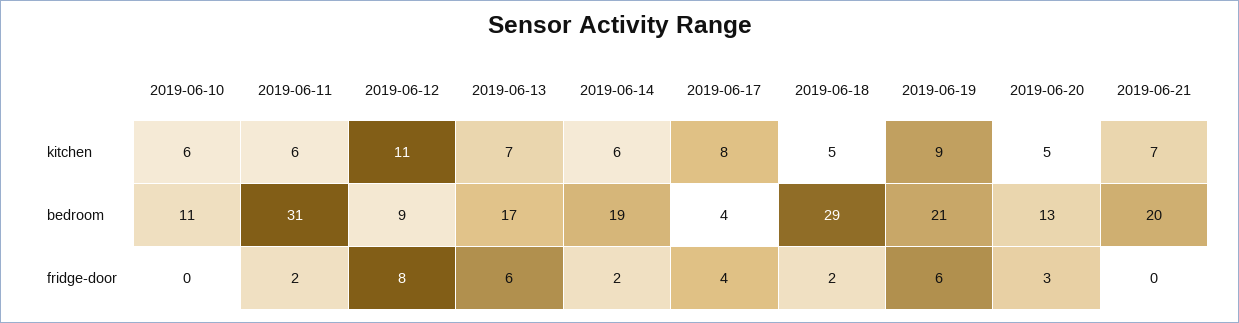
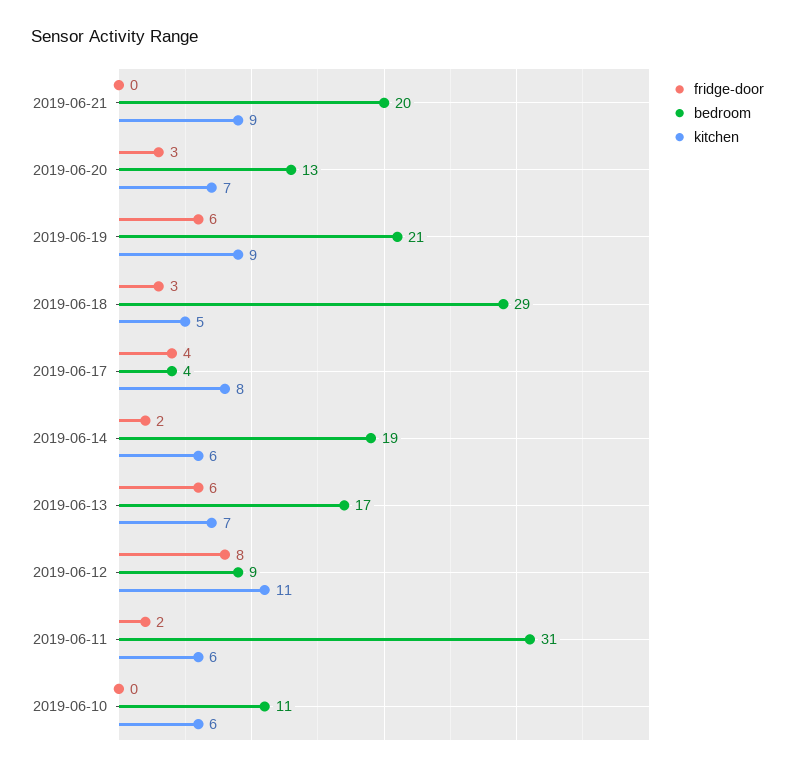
  {
    "kitchen": {
      "2019-06-10": 6,
      "2019-06-11": 6,
      "2019-06-12": 11,
      "2019-06-13": 7,
      "2019-06-14": 6,
      "2019-06-17": 8,
      "2019-06-18": 5,
      "2019-06-19": 9,
-     "2019-06-20": 5,
+     "2019-06-20": 7,
-     "2019-06-21": 7
+     "2019-06-21": 9
    },
    "bedroom": {
      "2019-06-10": 11,
      "2019-06-11": 31,
      "2019-06-12": 9,
      "2019-06-13": 17,
      "2019-06-14": 19,
      "2019-06-17": 4,
      "2019-06-18": 29,
      "2019-06-19": 21,
      "2019-06-20": 13,
      "2019-06-21": 20
    },
    "fridge-door": {
      "2019-06-10": 0,
      "2019-06-11": 2,
      "2019-06-12": 8,
      "2019-06-13": 6,
      "2019-06-14": 2,
      "2019-06-17": 4,
-     "2019-06-18": 2,
+     "2019-06-18": 3,
      "2019-06-19": 6,
      "2019-06-20": 3,
      "2019-06-21": 0
    }
  }

